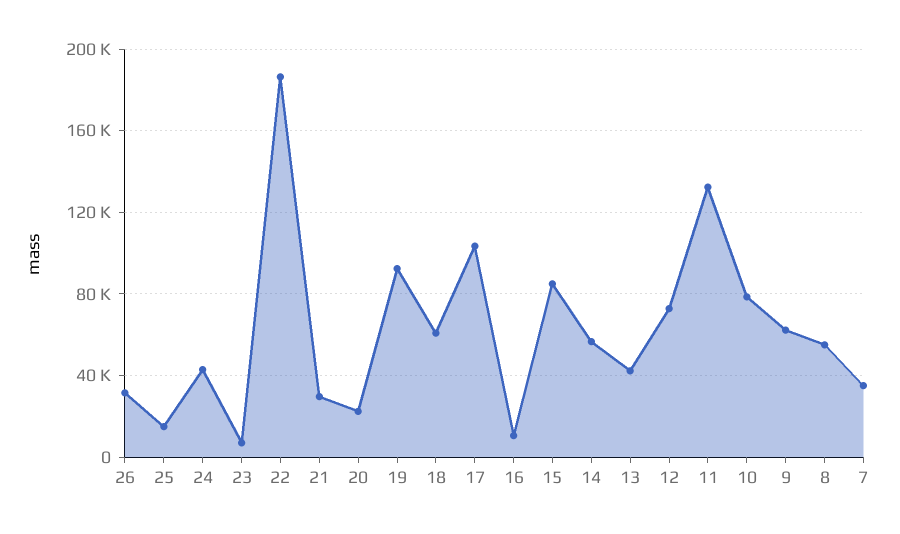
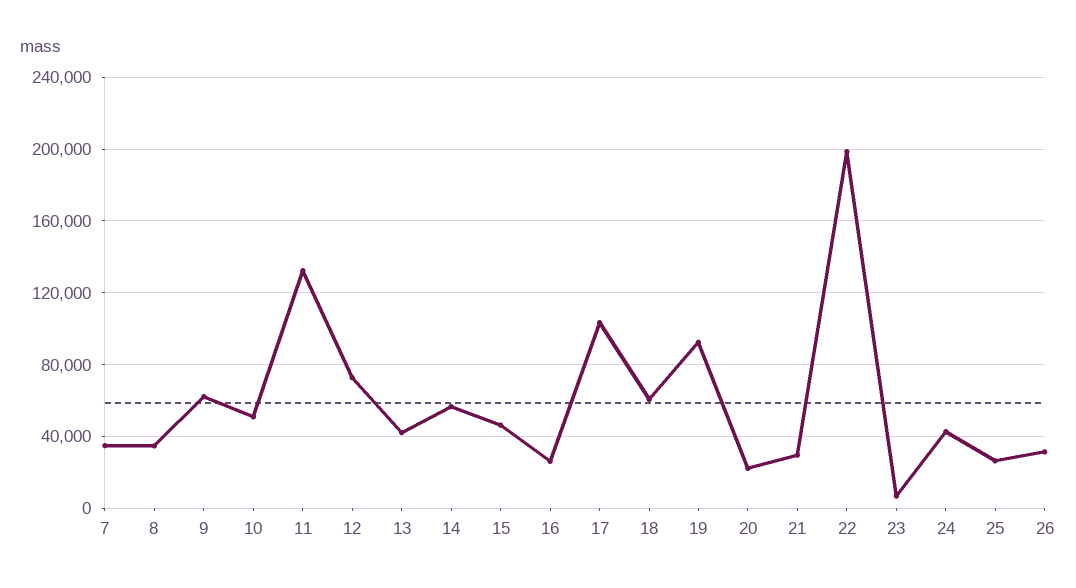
  {
    "26": 30000,
-   "25": 15000,
+   "25": 25000,
    "24": 45000,
    "23": 5000,
-   "22": 185000,
+   "22": 200000,
    "21": 30000,
    "20": 20000,
    "19": 90000,
    "18": 60000,
    "17": 105000,
-   "16": 10000,
+   "16": 25000,
-   "15": 85000,
+   "15": 45000,
    "14": 55000,
    "13": 40000,
    "12": 75000,
    "11": 130000,
-   "10": 80000,
+   "10": 50000,
    "9": 60000,
-   "8": 55000,
+   "8": 35000,
    "7": 35000
  }

